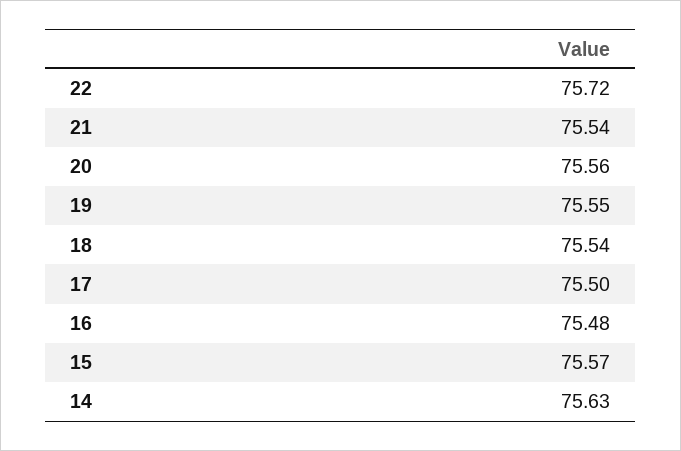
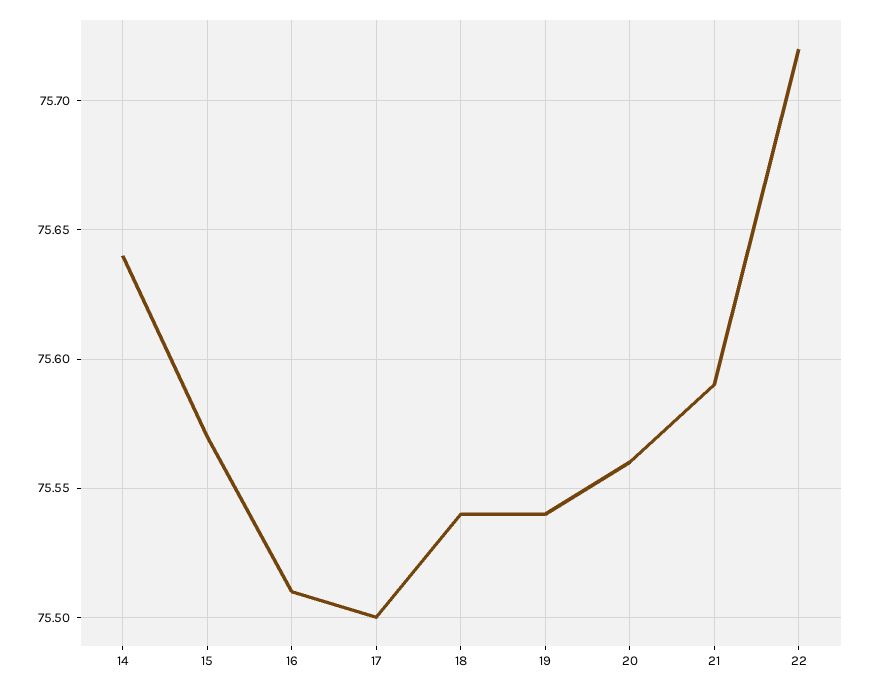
  {
    "22": 75.72,
-   "21": 75.54,
+   "21": 75.59,
    "20": 75.56,
-   "19": 75.55,
+   "19": 75.54,
    "18": 75.54,
    "17": 75.5,
-   "16": 75.48,
+   "16": 75.51,
    "15": 75.57,
-   "14": 75.63
+   "14": 75.64
  }

